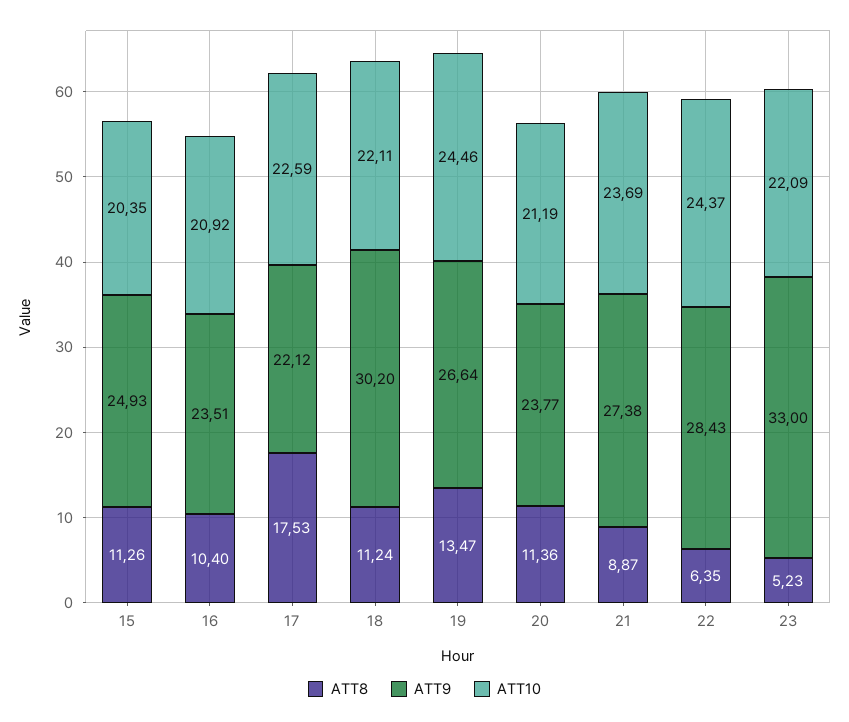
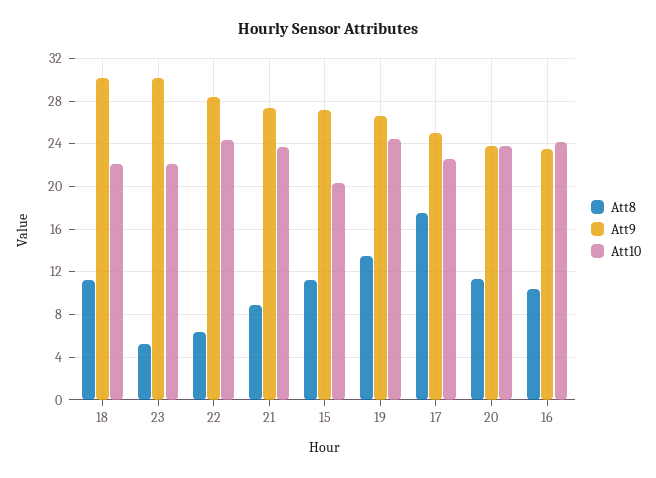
  {
    "ATT8": {
      "15": 11.26,
      "16": 10.4,
      "17": 17.53,
      "18": 11.24,
      "19": 13.47,
      "20": 11.36,
      "21": 8.87,
      "22": 6.35,
      "23": 5.23
    },
    "ATT9": {
-     "15": 24.93,
+     "15": 27,
      "16": 23.51,
-     "17": 22.12,
+     "17": 25,
      "18": 30.2,
      "19": 26.64,
      "20": 23.77,
      "21": 27.38,
      "22": 28.43,
-     "23": 33
+     "23": 30
    },
    "ATT10": {
      "15": 20.35,
-     "16": 20.92,
+     "16": 24,
      "17": 22.59,
      "18": 22.11,
      "19": 24.46,
-     "20": 21.19,
+     "20": 24,
      "21": 23.69,
      "22": 24.37,
      "23": 22.09
    }
  }

